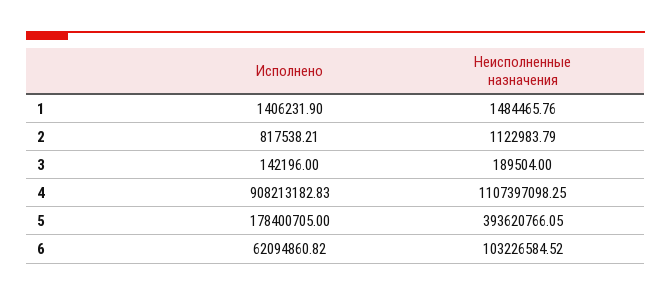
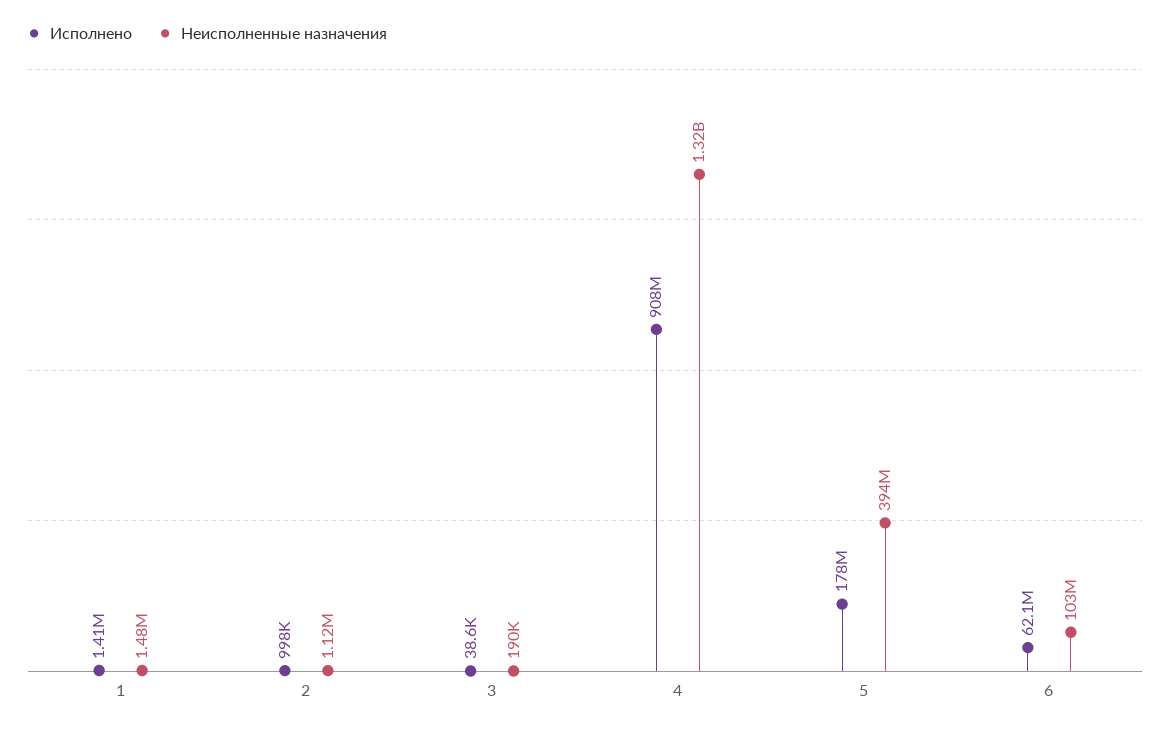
  {
    "Исполнено": {
      "1": 1406231.9,
-     "2": 817538.21,
+     "2": 998000,
-     "3": 142196,
+     "3": 38600,
      "4": 908213182.83,
      "5": 178400705,
      "6": 62094860.82
    },
    "Неисполненные назначения": {
      "1": 1484465.76,
      "2": 1122983.79,
      "3": 189504,
-     "4": 1107397098.25,
+     "4": 1320000000,
      "5": 393620766.05,
      "6": 103226584.52
    }
  }

